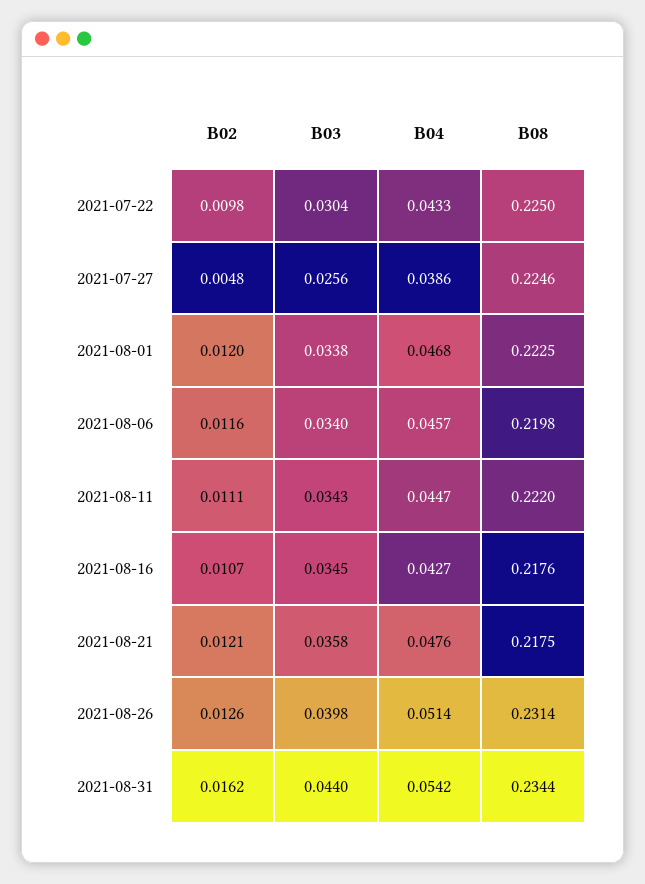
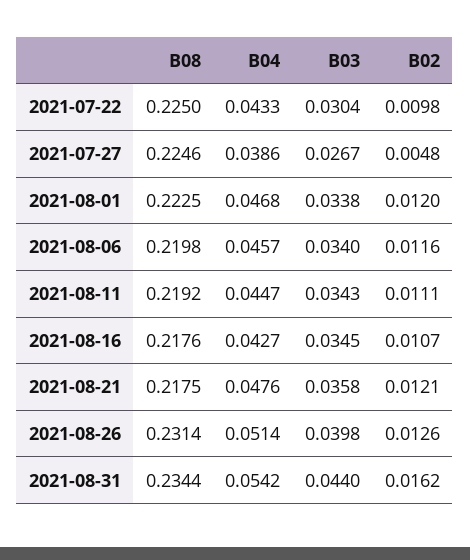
  {
    "B02": {
      "2021-07-22": 0.0098,
      "2021-07-27": 0.0048,
      "2021-08-01": 0.012,
      "2021-08-06": 0.0116,
      "2021-08-11": 0.0111,
      "2021-08-16": 0.0107,
      "2021-08-21": 0.0121,
      "2021-08-26": 0.0126,
      "2021-08-31": 0.0162
    },
    "B03": {
      "2021-07-22": 0.0304,
-     "2021-07-27": 0.0256,
+     "2021-07-27": 0.0267,
      "2021-08-01": 0.0338,
      "2021-08-06": 0.034,
      "2021-08-11": 0.0343,
      "2021-08-16": 0.0345,
      "2021-08-21": 0.0358,
      "2021-08-26": 0.0398,
      "2021-08-31": 0.044
    },
    "B04": {
      "2021-07-22": 0.0433,
      "2021-07-27": 0.0386,
      "2021-08-01": 0.0468,
      "2021-08-06": 0.0457,
      "2021-08-11": 0.0447,
      "2021-08-16": 0.0427,
      "2021-08-21": 0.0476,
      "2021-08-26": 0.0514,
      "2021-08-31": 0.0542
    },
    "B08": {
      "2021-07-22": 0.225,
      "2021-07-27": 0.2246,
      "2021-08-01": 0.2225,
      "2021-08-06": 0.2198,
-     "2021-08-11": 0.222,
+     "2021-08-11": 0.2192,
      "2021-08-16": 0.2176,
      "2021-08-21": 0.2175,
      "2021-08-26": 0.2314,
      "2021-08-31": 0.2344
    }
  }

